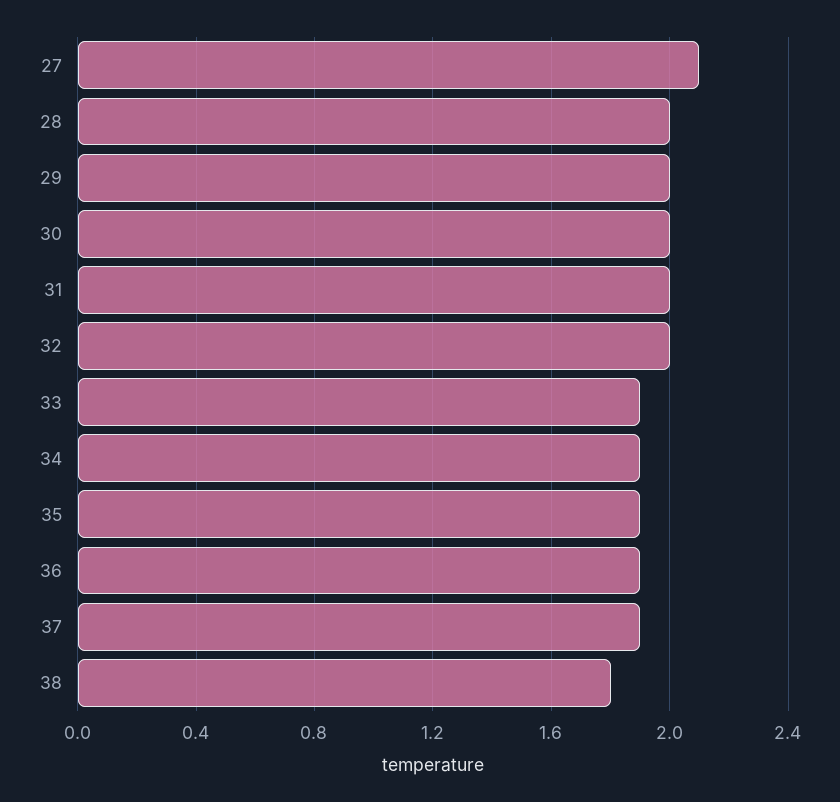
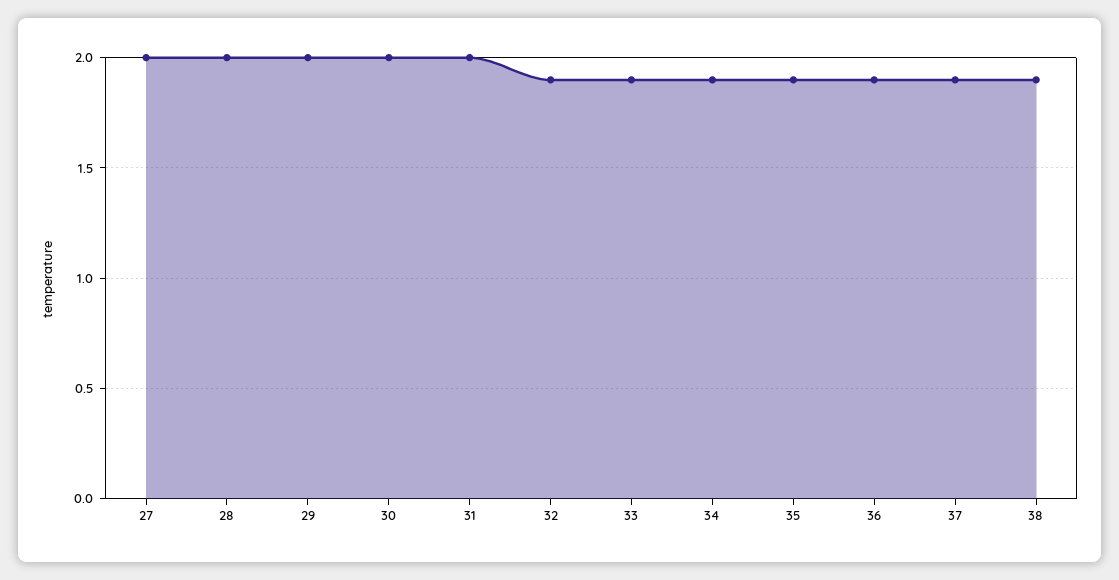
  {
-   "27": 2.1,
+   "27": 2,
    "28": 2,
    "29": 2,
    "30": 2,
    "31": 2,
-   "32": 2,
+   "32": 1.9,
    "33": 1.9,
    "34": 1.9,
    "35": 1.9,
    "36": 1.9,
    "37": 1.9,
-   "38": 1.8
+   "38": 1.9
  }

